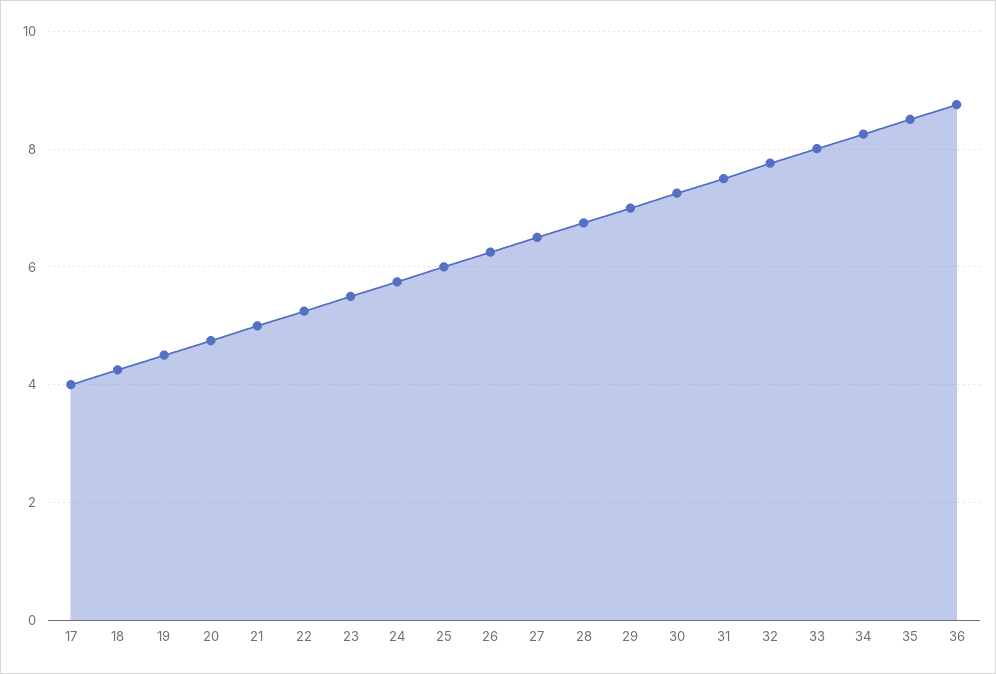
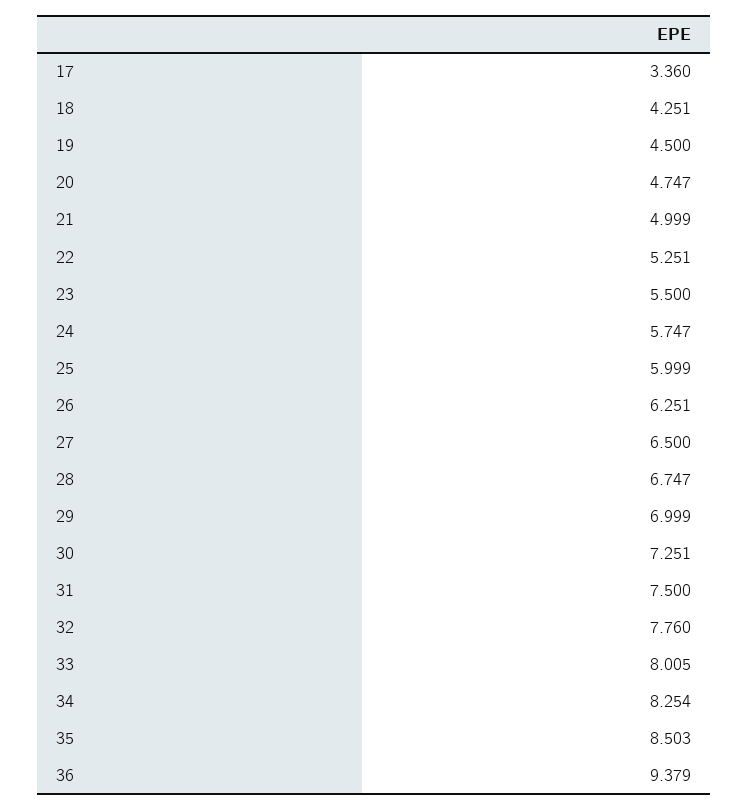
  {
-   "17": 4,
+   "17": 3.36,
    "18": 4.251,
    "19": 4.5,
    "20": 4.747,
    "21": 4.999,
    "22": 5.251,
    "23": 5.5,
    "24": 5.747,
    "25": 5.999,
    "26": 6.251,
    "27": 6.5,
    "28": 6.747,
    "29": 6.999,
    "30": 7.251,
    "31": 7.5,
    "32": 7.76,
    "33": 8.005,
    "34": 8.254,
    "35": 8.503,
-   "36": 8.8
+   "36": 9.379
  }

